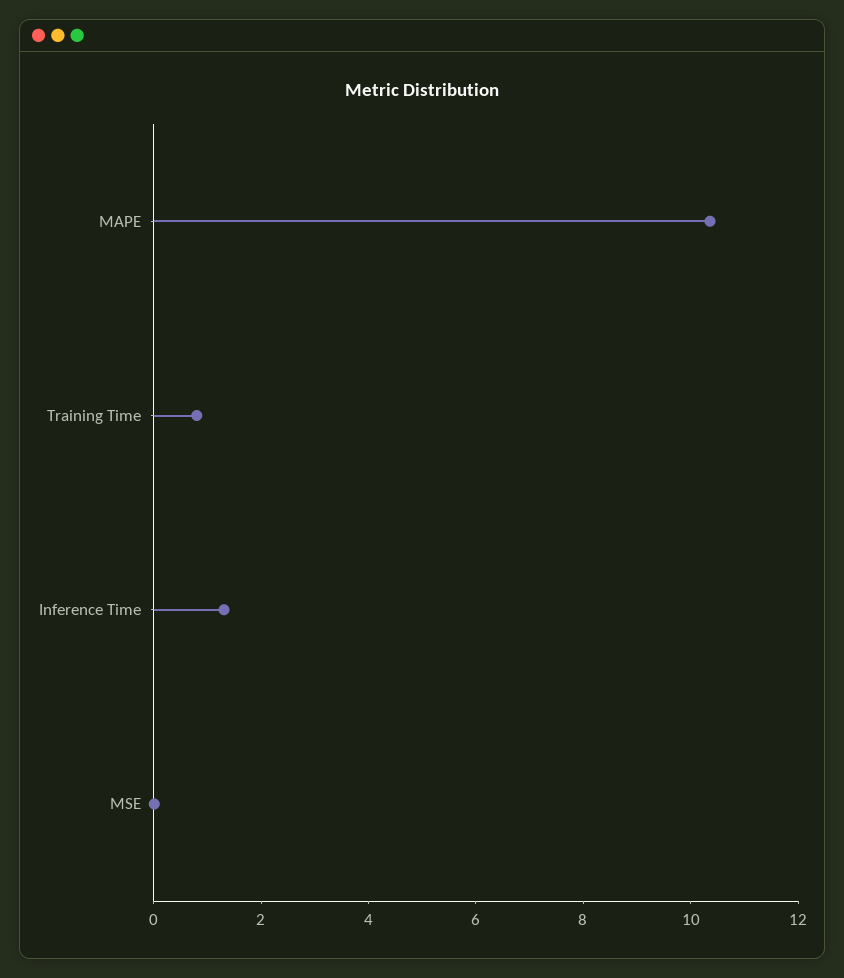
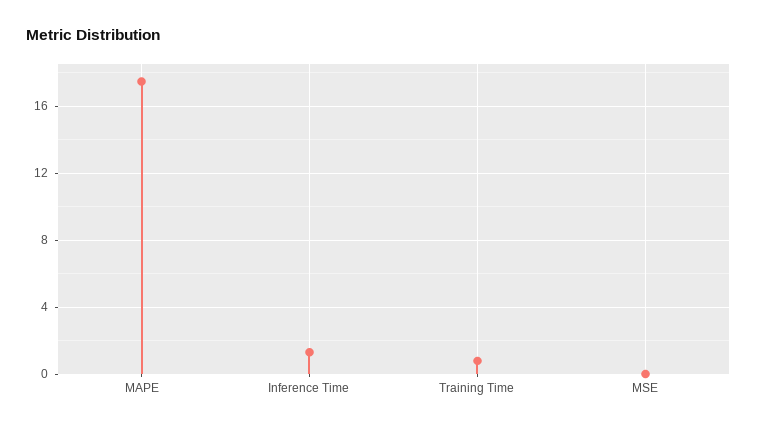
  {
-   "MAPE": 10.5,
+   "MAPE": 17.5,
    "Training Time": 1,
    "Inference Time": 1.5,
    "MSE": 0
  }

